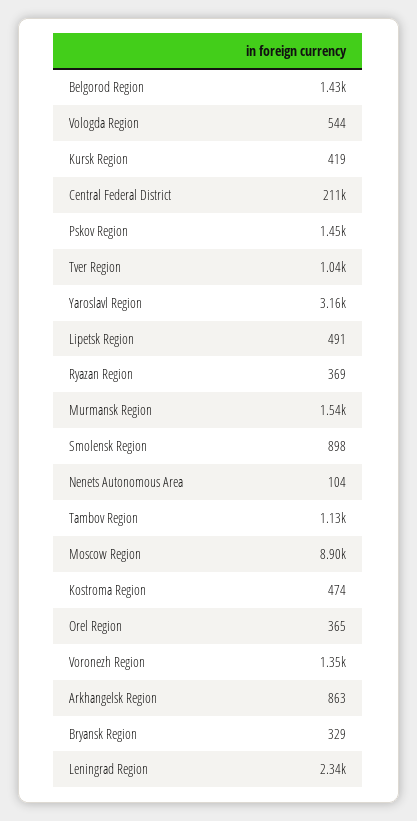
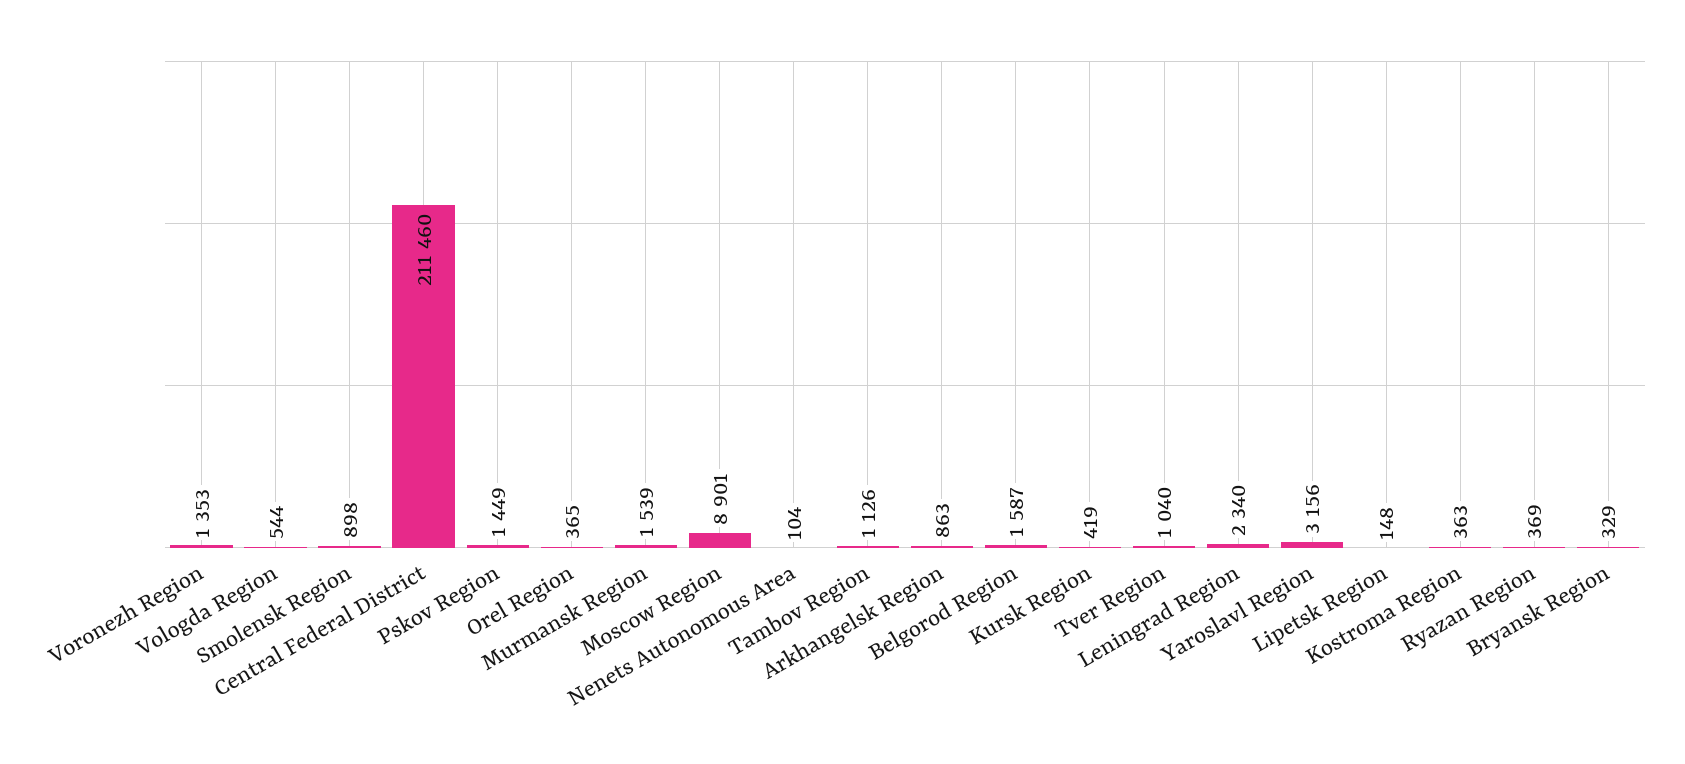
  {
-   "Belgorod Region": 1430,
+   "Belgorod Region": 1587,
    "Vologda Region": 544,
    "Kursk Region": 419,
    "Central Federal District": 211460,
    "Pskov Region": 1449,
    "Tver Region": 1040,
    "Yaroslavl Region": 3156,
-   "Lipetsk Region": 491,
+   "Lipetsk Region": 148,
    "Ryazan Region": 369,
    "Murmansk Region": 1539,
    "Smolensk Region": 898,
    "Nenets Autonomous Area": 104,
    "Tambov Region": 1126,
    "Moscow Region": 8901,
-   "Kostroma Region": 474,
+   "Kostroma Region": 363,
    "Orel Region": 365,
    "Voronezh Region": 1353,
    "Arkhangelsk Region": 863,
    "Bryansk Region": 329,
    "Leningrad Region": 2340
  }

